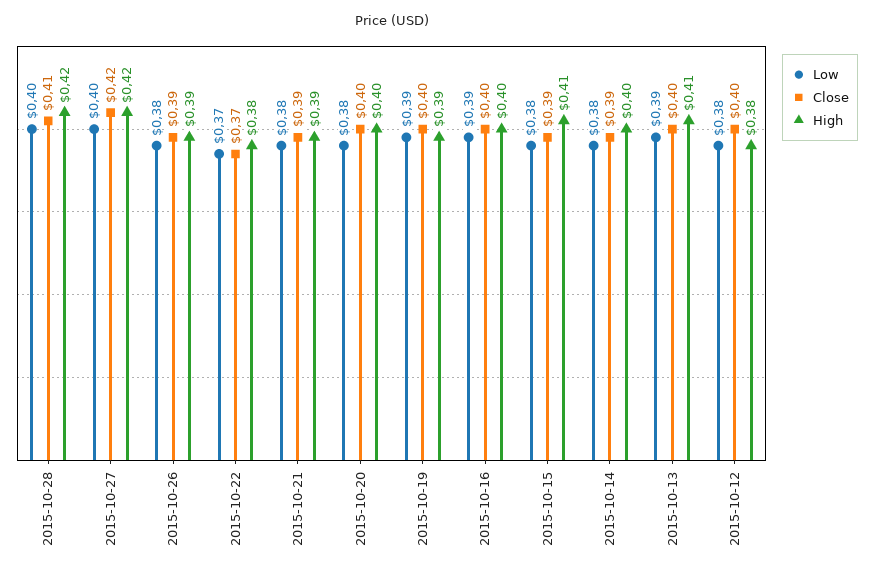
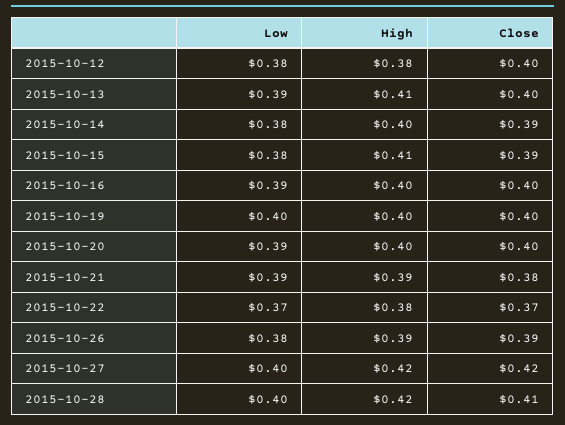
  {
    "Low": {
      "2015-10-28": 0.4,
      "2015-10-27": 0.4,
      "2015-10-26": 0.38,
      "2015-10-22": 0.37,
-     "2015-10-21": 0.38,
+     "2015-10-21": 0.39,
-     "2015-10-20": 0.38,
+     "2015-10-20": 0.39,
-     "2015-10-19": 0.39,
+     "2015-10-19": 0.4,
      "2015-10-16": 0.39,
      "2015-10-15": 0.38,
      "2015-10-14": 0.38,
      "2015-10-13": 0.39,
      "2015-10-12": 0.38
    },
    "Close": {
      "2015-10-28": 0.41,
      "2015-10-27": 0.42,
      "2015-10-26": 0.39,
      "2015-10-22": 0.37,
-     "2015-10-21": 0.39,
+     "2015-10-21": 0.38,
      "2015-10-20": 0.4,
      "2015-10-19": 0.4,
      "2015-10-16": 0.4,
      "2015-10-15": 0.39,
      "2015-10-14": 0.39,
      "2015-10-13": 0.4,
      "2015-10-12": 0.4
    },
    "High": {
      "2015-10-28": 0.42,
      "2015-10-27": 0.42,
      "2015-10-26": 0.39,
      "2015-10-22": 0.38,
      "2015-10-21": 0.39,
      "2015-10-20": 0.4,
-     "2015-10-19": 0.39,
+     "2015-10-19": 0.4,
      "2015-10-16": 0.4,
      "2015-10-15": 0.41,
      "2015-10-14": 0.4,
      "2015-10-13": 0.41,
      "2015-10-12": 0.38
    }
  }

